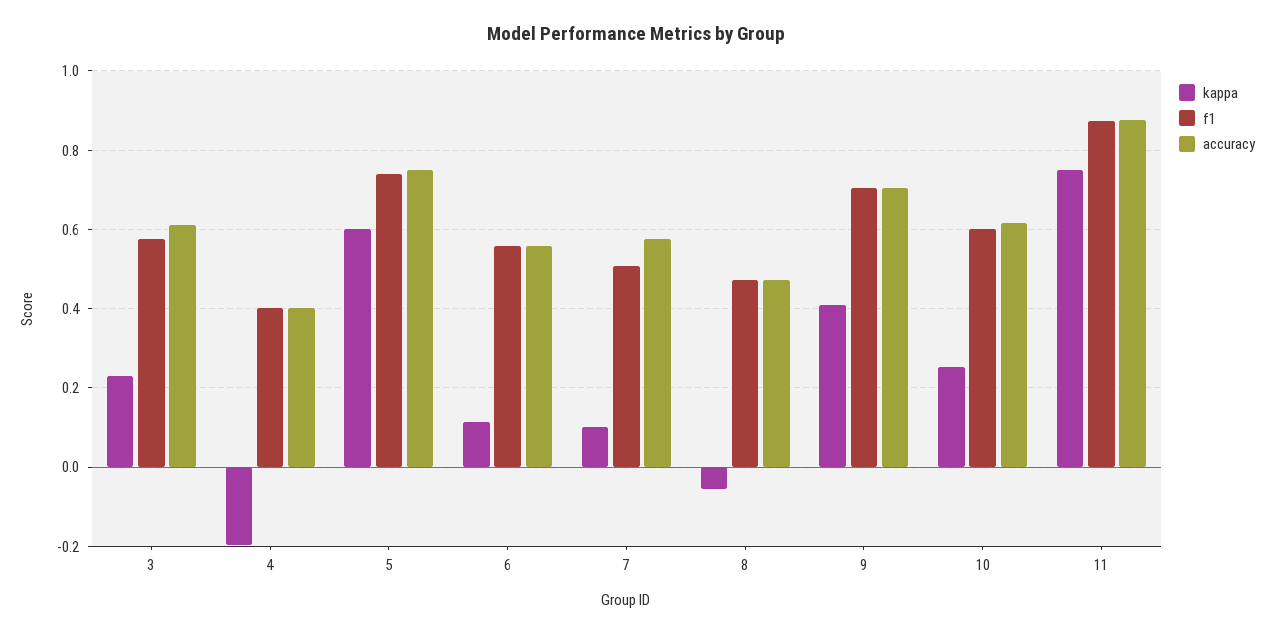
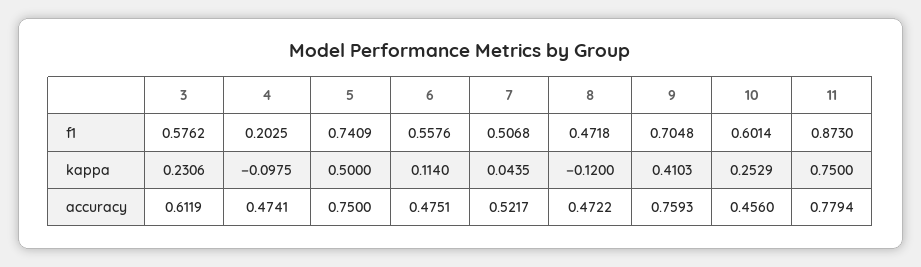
  {
    "kappa": {
      "3": 0.2306,
-     "4": -0.2,
+     "4": -0.0975,
-     "5": 0.6,
+     "5": 0.5,
      "6": 0.114,
-     "7": 0.1,
+     "7": 0.0435,
-     "8": -0.06,
+     "8": -0.12,
      "9": 0.4103,
      "10": 0.2529,
      "11": 0.75
    },
    "f1": {
      "3": 0.5762,
-     "4": 0.4,
+     "4": 0.2025,
      "5": 0.7409,
      "6": 0.5576,
      "7": 0.5068,
      "8": 0.4718,
      "9": 0.7048,
      "10": 0.6014,
      "11": 0.873
    },
    "accuracy": {
      "3": 0.6119,
-     "4": 0.4,
+     "4": 0.4741,
      "5": 0.75,
-     "6": 0.56,
+     "6": 0.4751,
-     "7": 0.58,
+     "7": 0.5217,
      "8": 0.4722,
-     "9": 0.7,
+     "9": 0.7593,
-     "10": 0.62,
+     "10": 0.456,
-     "11": 0.88
+     "11": 0.7794
    }
  }

